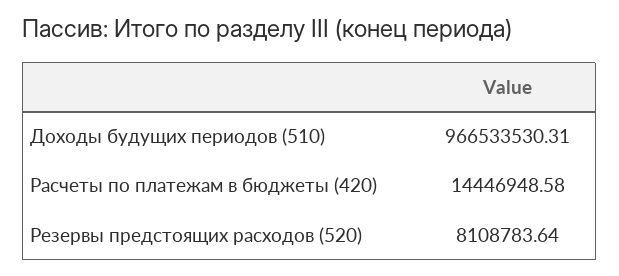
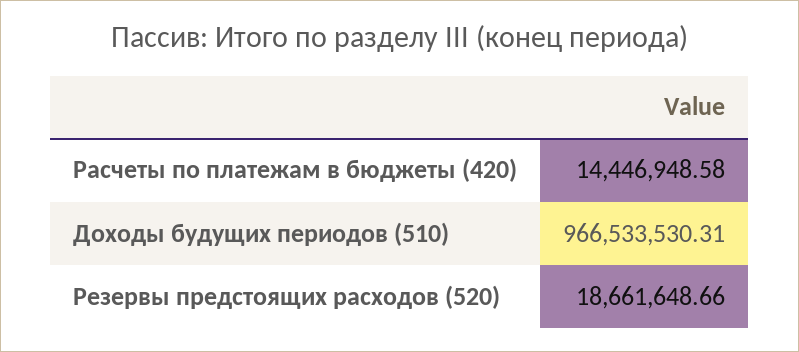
  {
    "Доходы будущих периодов (510)": 966533530.31,
    "Расчеты по платежам в бюджеты (420)": 14446948.58,
-   "Резервы предстоящих расходов (520)": 8108783.64
+   "Резервы предстоящих расходов (520)": 18661648.66
  }

